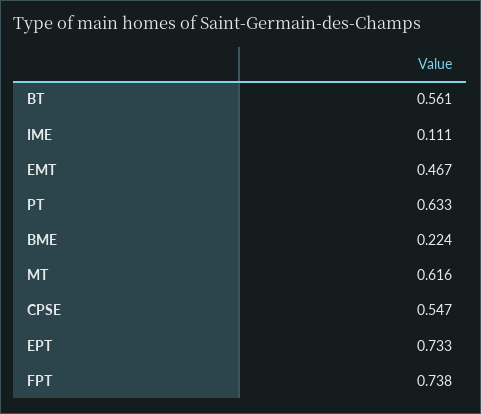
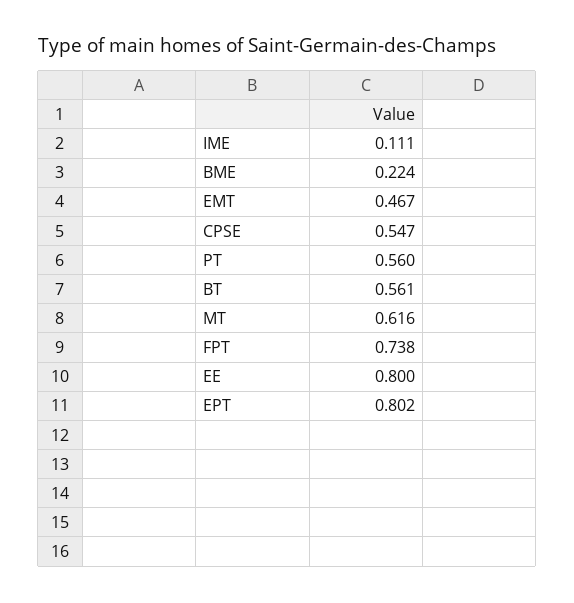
  {
    "BT": 0.561,
    "IME": 0.111,
    "EMT": 0.467,
-   "PT": 0.633,
+   "PT": 0.56,
    "BME": 0.224,
    "MT": 0.616,
    "CPSE": 0.547,
-   "EPT": 0.733,
+   "EPT": 0.802,
-   "FPT": 0.738
+   "FPT": 0.738,
+   "EE": 0.8
  }

